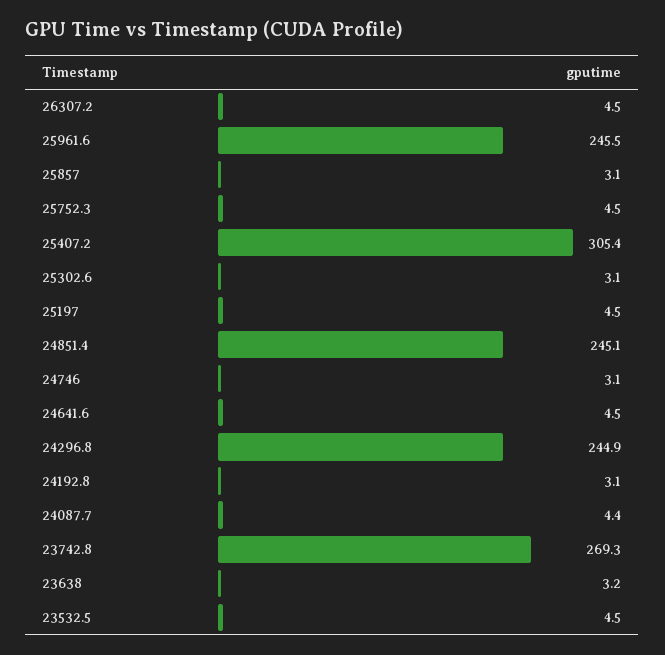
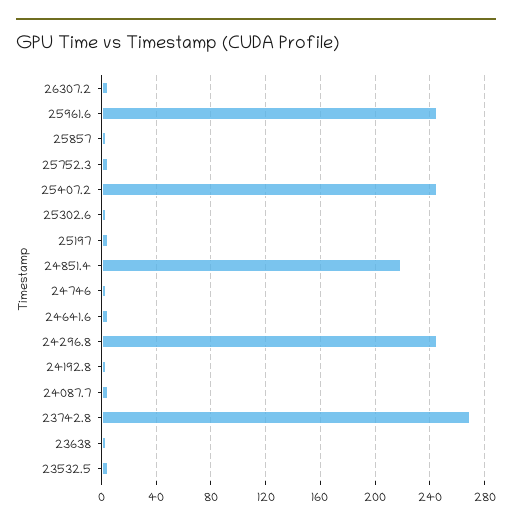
  {
    "26307.2": 4.5,
    "25961.6": 245.5,
    "25857": 3.1,
    "25752.3": 4.5,
-   "25407.2": 305.4,
+   "25407.2": 245,
    "25302.6": 3.1,
    "25197": 4.5,
-   "24851.4": 245.1,
+   "24851.4": 220,
    "24746": 3.1,
    "24641.6": 4.5,
    "24296.8": 244.9,
    "24192.8": 3.1,
    "24087.7": 4.4,
    "23742.8": 269.3,
    "23638": 3.2,
    "23532.5": 4.5
  }

